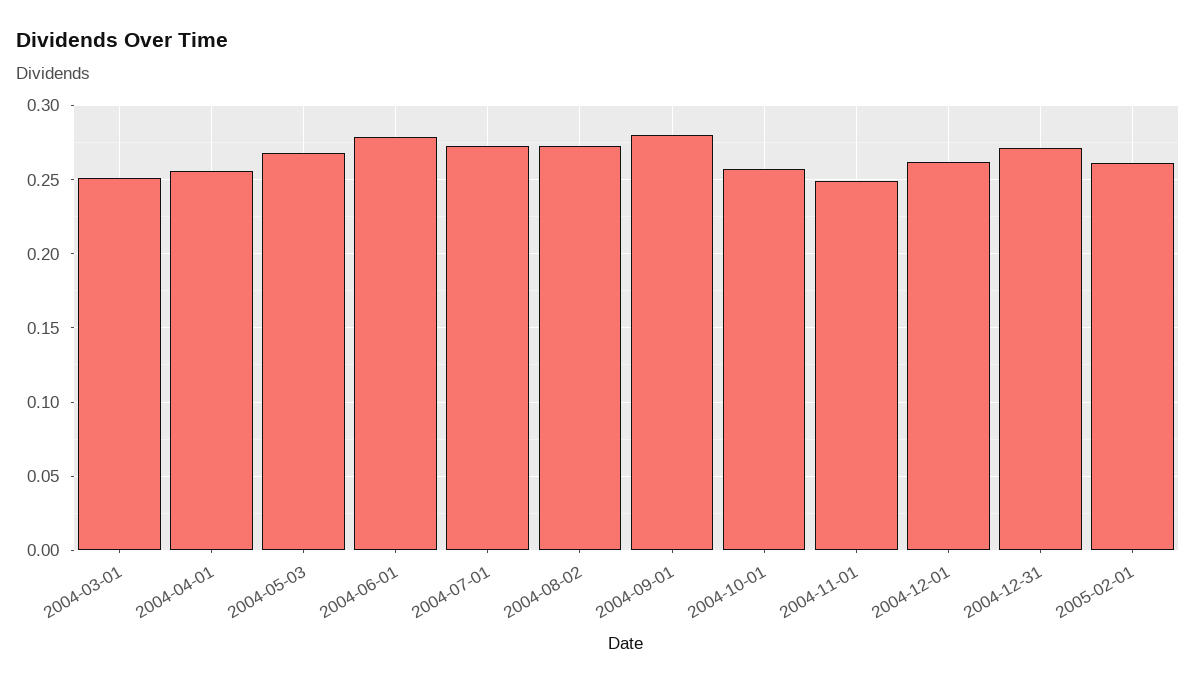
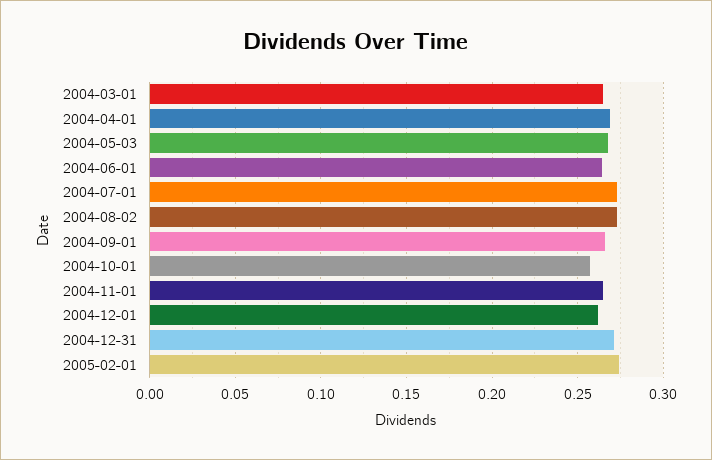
  {
-   "2004-03-01": 0.25,
+   "2004-03-01": 0.265,
-   "2004-04-01": 0.255,
+   "2004-04-01": 0.27,
    "2004-05-03": 0.27,
-   "2004-06-01": 0.28,
+   "2004-06-01": 0.265,
    "2004-07-01": 0.275,
    "2004-08-02": 0.275,
-   "2004-09-01": 0.28,
+   "2004-09-01": 0.265,
    "2004-10-01": 0.255,
-   "2004-11-01": 0.25,
+   "2004-11-01": 0.265,
    "2004-12-01": 0.26,
    "2004-12-31": 0.27,
-   "2005-02-01": 0.26
+   "2005-02-01": 0.275
  }

